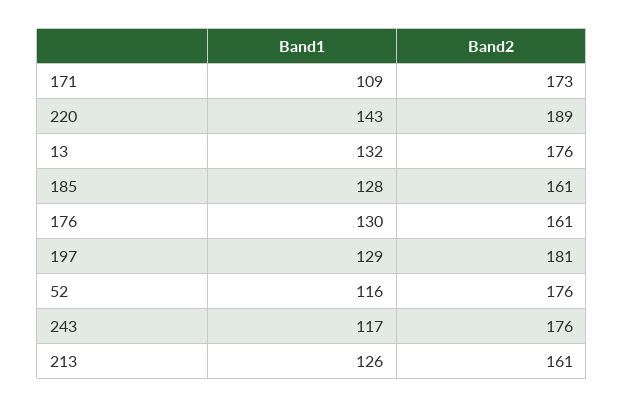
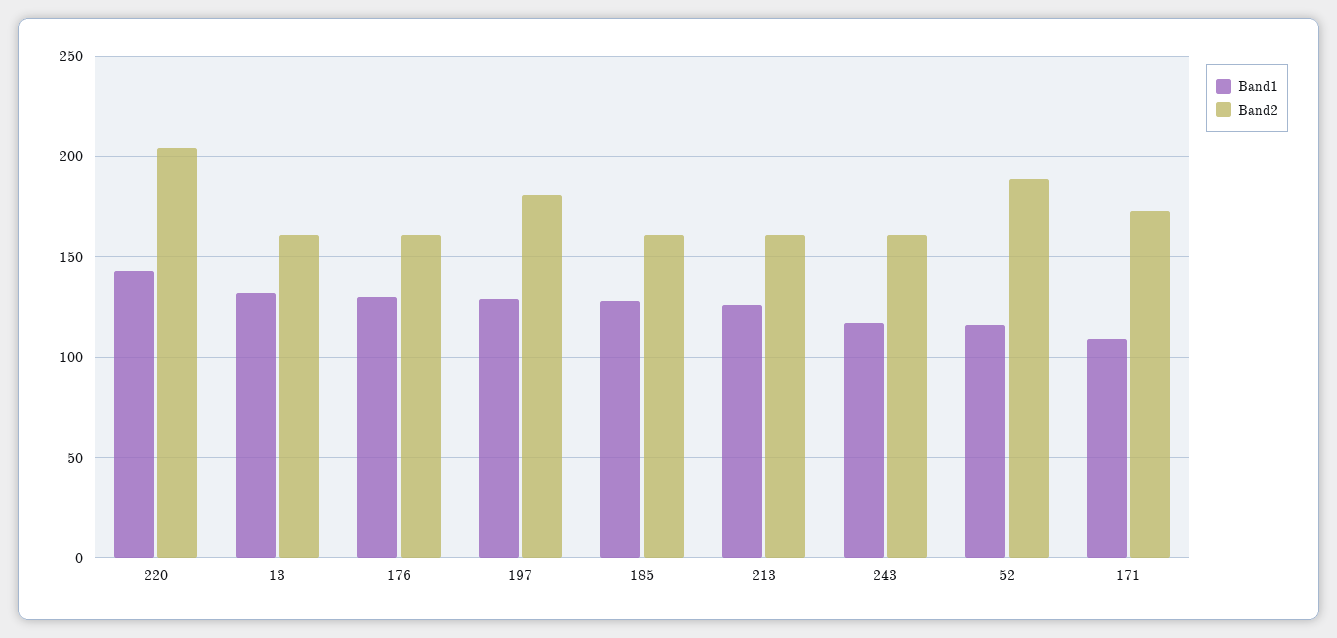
  {
    "Band1": {
      "171": 109,
      "220": 143,
      "13": 132,
      "185": 128,
      "176": 130,
      "197": 129,
      "52": 116,
      "243": 117,
      "213": 126
    },
    "Band2": {
      "171": 173,
-     "220": 189,
+     "220": 205,
-     "13": 176,
+     "13": 160,
      "185": 161,
      "176": 161,
      "197": 181,
-     "52": 176,
+     "52": 190,
-     "243": 176,
+     "243": 160,
      "213": 161
    }
  }

